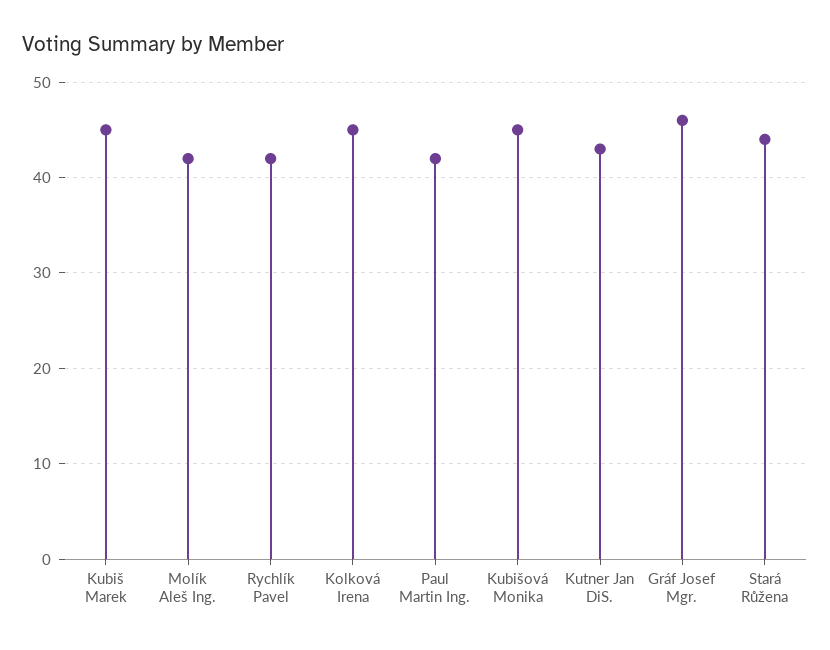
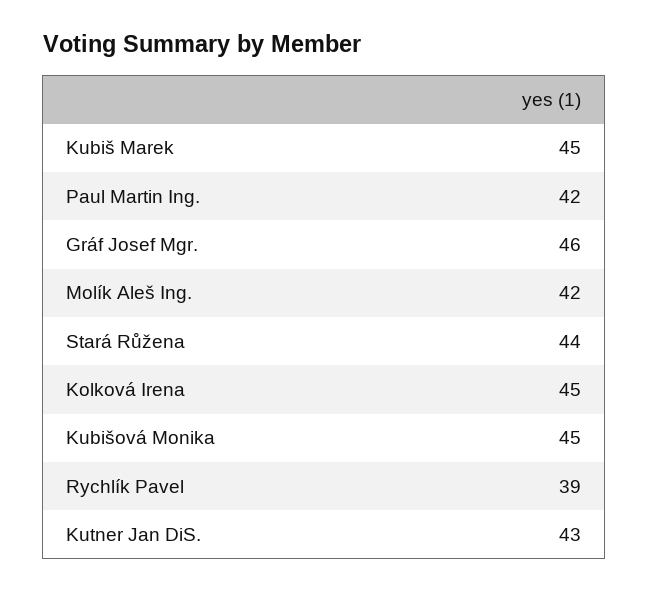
  {
    "Kubiš Marek": 45,
    "Molík Aleš Ing.": 42,
-   "Rychlík Pavel": 42,
+   "Rychlík Pavel": 39,
    "Kolková Irena": 45,
    "Paul Martin Ing.": 42,
    "Kubišová Monika": 45,
    "Kutner Jan DiS.": 43,
    "Gráf Josef Mgr.": 46,
    "Stará Růžena": 44
  }

